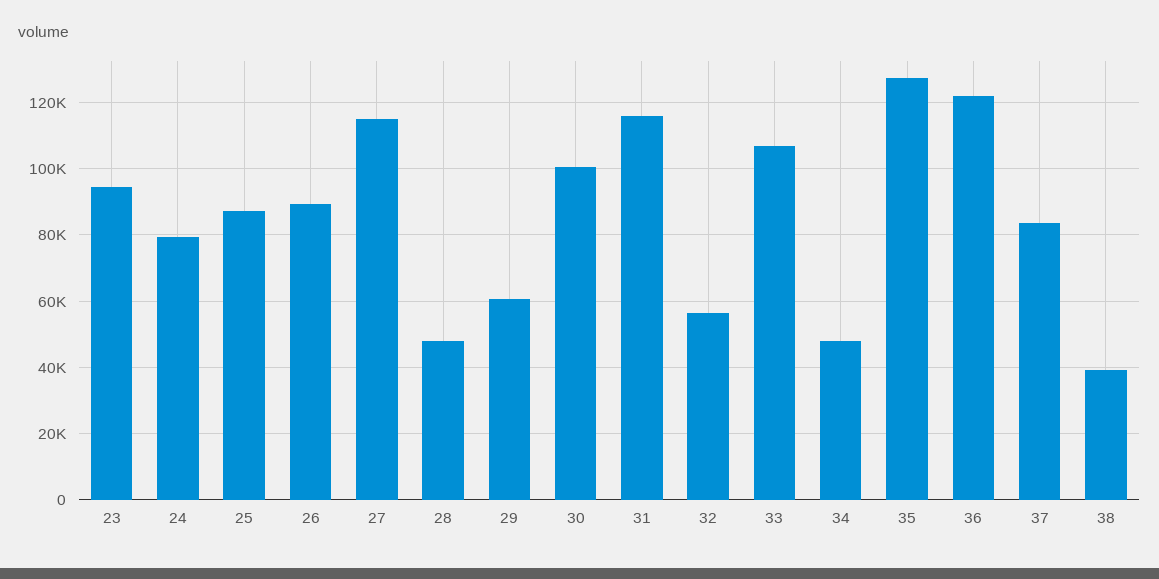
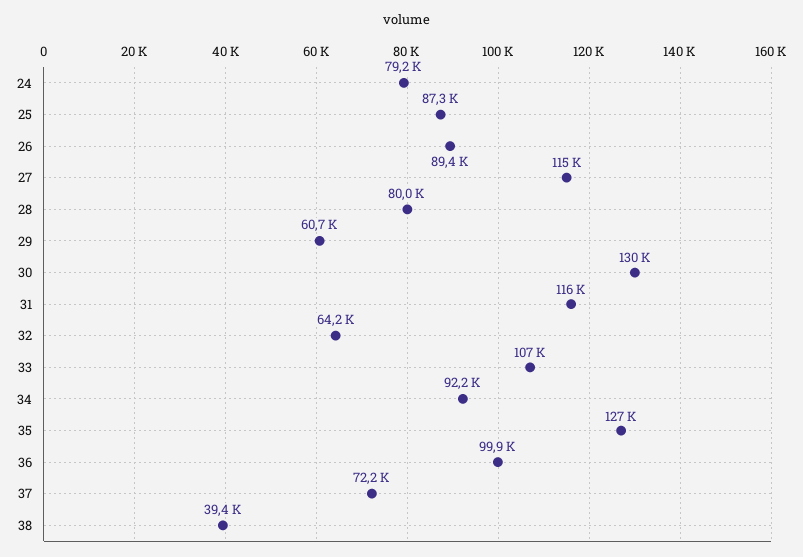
  {
-   "23": 94000,
    "24": 79200,
    "25": 87300,
    "26": 89400,
    "27": 115000,
-   "28": 48000,
+   "28": 80000,
    "29": 60700,
-   "30": 100000,
+   "30": 130000,
    "31": 116000,
-   "32": 56000,
+   "32": 64200,
    "33": 107000,
-   "34": 48000,
+   "34": 92200,
    "35": 127000,
-   "36": 122000,
+   "36": 99900,
-   "37": 84000,
+   "37": 72200,
    "38": 39400
  }

